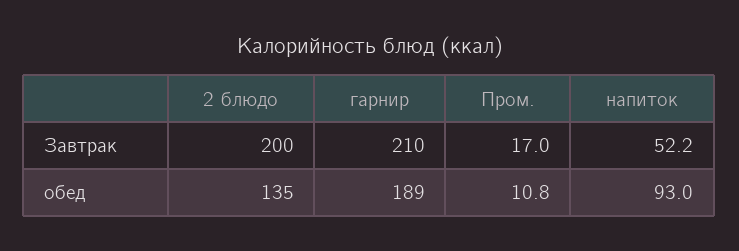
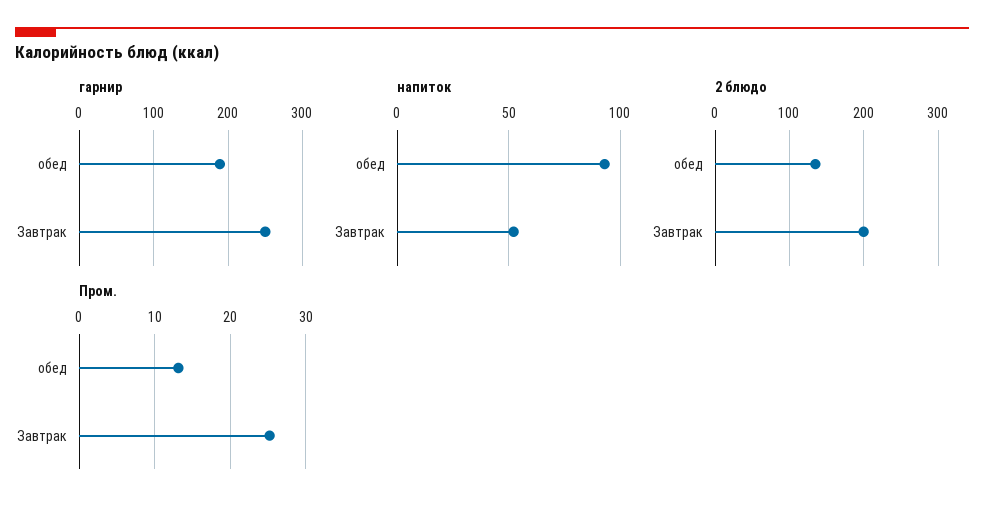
  {
    "2 блюдо": {
      "Завтрак": 200,
      "обед": 135
    },
    "гарнир": {
-     "Завтрак": 210,
+     "Завтрак": 250,
      "обед": 189
    },
    "Пром.": {
-     "Завтрак": 17,
+     "Завтрак": 25,
-     "обед": 10.8
+     "обед": 13
    },
    "напиток": {
      "Завтрак": 52.2,
      "обед": 93
    }
  }

